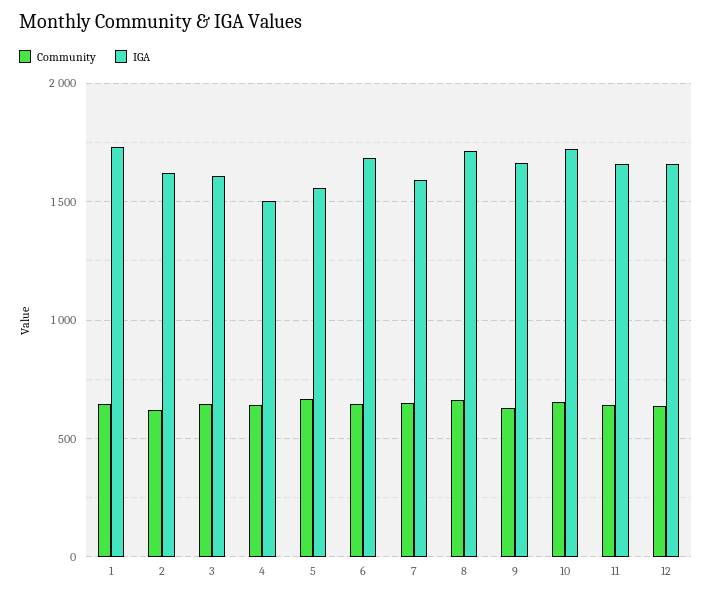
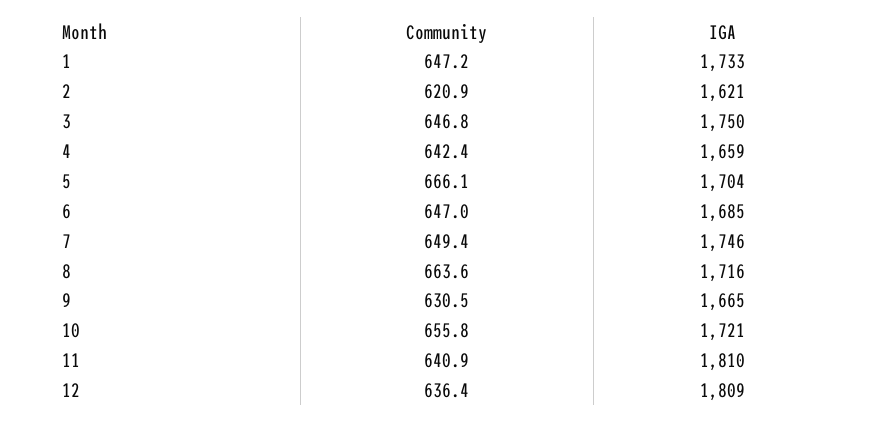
  {
    "Community": {
      "1": 647.2,
      "2": 620.9,
      "3": 646.8,
      "4": 642.4,
      "5": 666.1,
      "6": 647,
      "7": 649.4,
      "8": 663.6,
      "9": 630.5,
      "10": 655.8,
      "11": 640.9,
      "12": 636.4
    },
    "IGA": {
      "1": 1733,
      "2": 1621,
-     "3": 1600,
+     "3": 1750,
-     "4": 1500,
+     "4": 1659,
-     "5": 1550,
+     "5": 1704,
      "6": 1685,
-     "7": 1600,
+     "7": 1746,
      "8": 1716,
      "9": 1665,
      "10": 1721,
-     "11": 1650,
+     "11": 1810,
-     "12": 1650
+     "12": 1809
    }
  }

